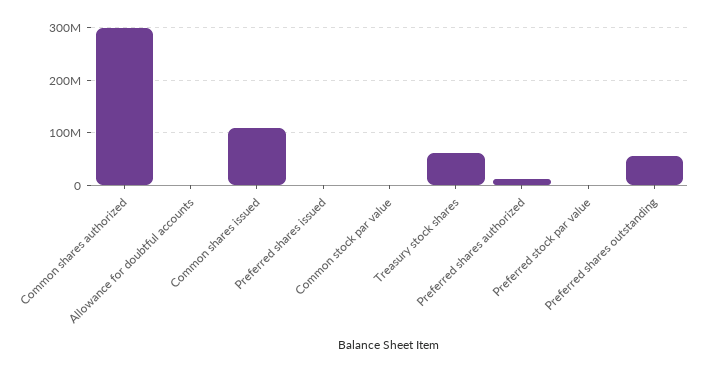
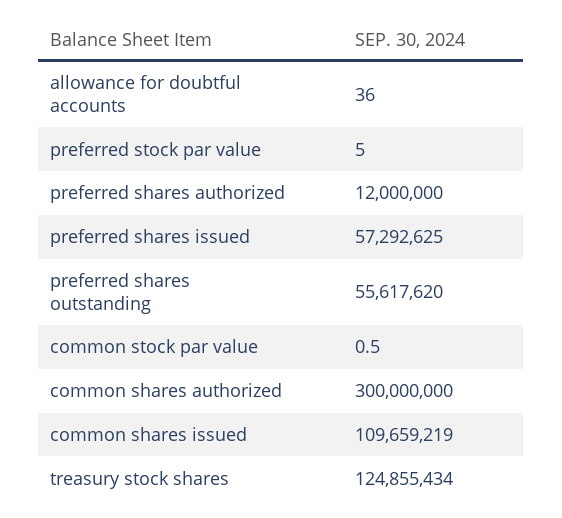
  {
    "Common shares authorized": 300000000,
    "Allowance for doubtful accounts": 36,
    "Common shares issued": 109659219,
-   "Preferred shares issued": 0,
+   "Preferred shares issued": 57292625,
    "Common stock par value": 0.5,
-   "Treasury stock shares": 60000000,
+   "Treasury stock shares": 124855434,
    "Preferred shares authorized": 12000000,
    "Preferred stock par value": 5,
    "Preferred shares outstanding": 55617620
  }

